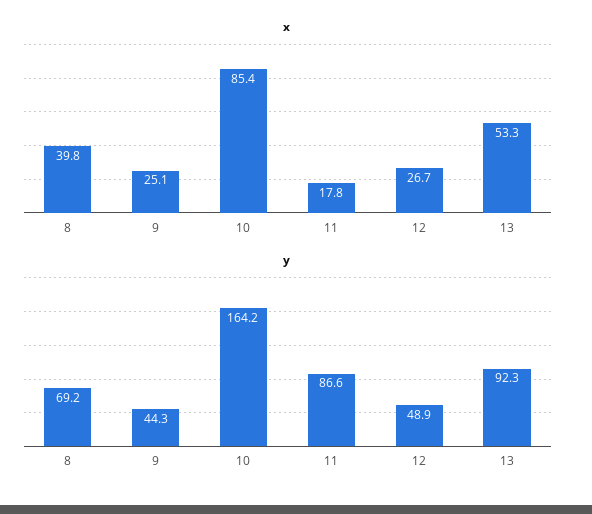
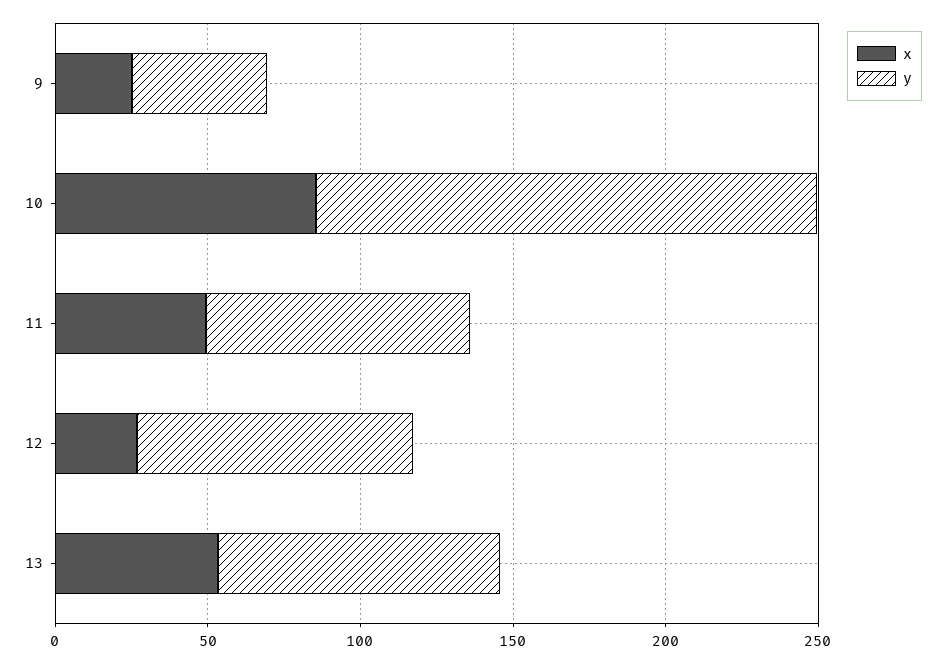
  {
    "x": {
-     "8": 39.8,
      "9": 25.1,
      "10": 85.4,
-     "11": 17.8,
+     "11": 50,
      "12": 26.7,
      "13": 53.3
    },
    "y": {
-     "8": 69.2,
      "9": 44.3,
      "10": 164.2,
      "11": 86.6,
-     "12": 48.9,
+     "12": 90,
      "13": 92.3
    }
  }

